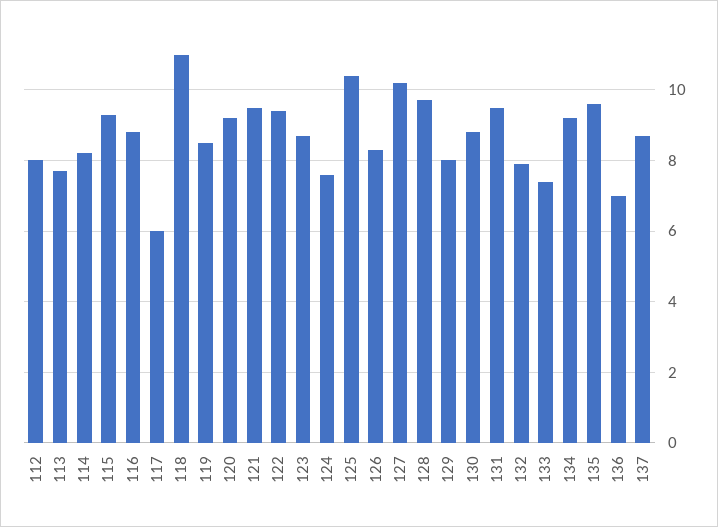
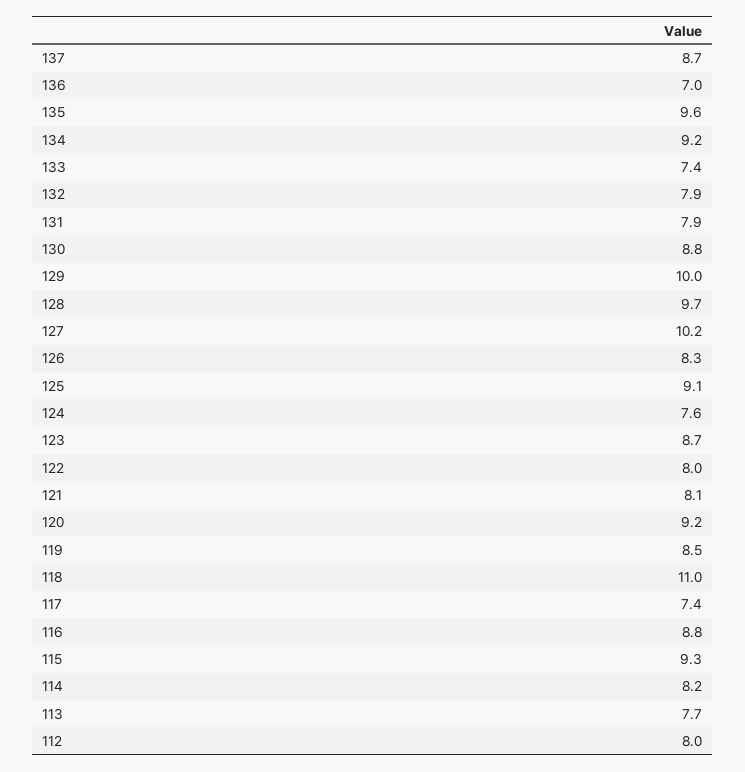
  {
    "112": 8,
    "113": 7.7,
    "114": 8.2,
    "115": 9.3,
    "116": 8.8,
-   "117": 6,
+   "117": 7.4,
    "118": 11,
    "119": 8.5,
    "120": 9.2,
-   "121": 9.5,
+   "121": 8.1,
-   "122": 9.5,
+   "122": 8,
    "123": 8.7,
    "124": 7.6,
-   "125": 10.5,
+   "125": 9.1,
    "126": 8.3,
    "127": 10.2,
    "128": 9.7,
-   "129": 8,
+   "129": 10,
    "130": 8.8,
-   "131": 9.5,
+   "131": 7.9,
    "132": 7.9,
    "133": 7.4,
    "134": 9.2,
    "135": 9.6,
    "136": 7,
    "137": 8.7
  }

